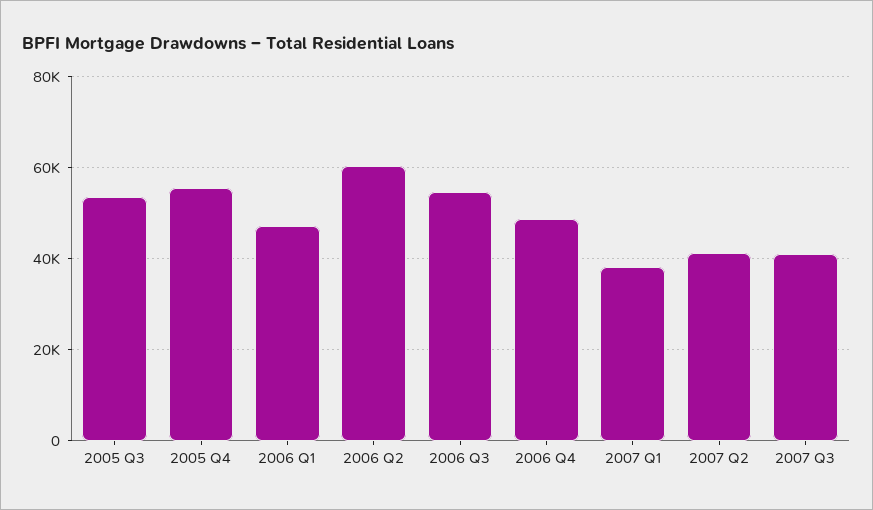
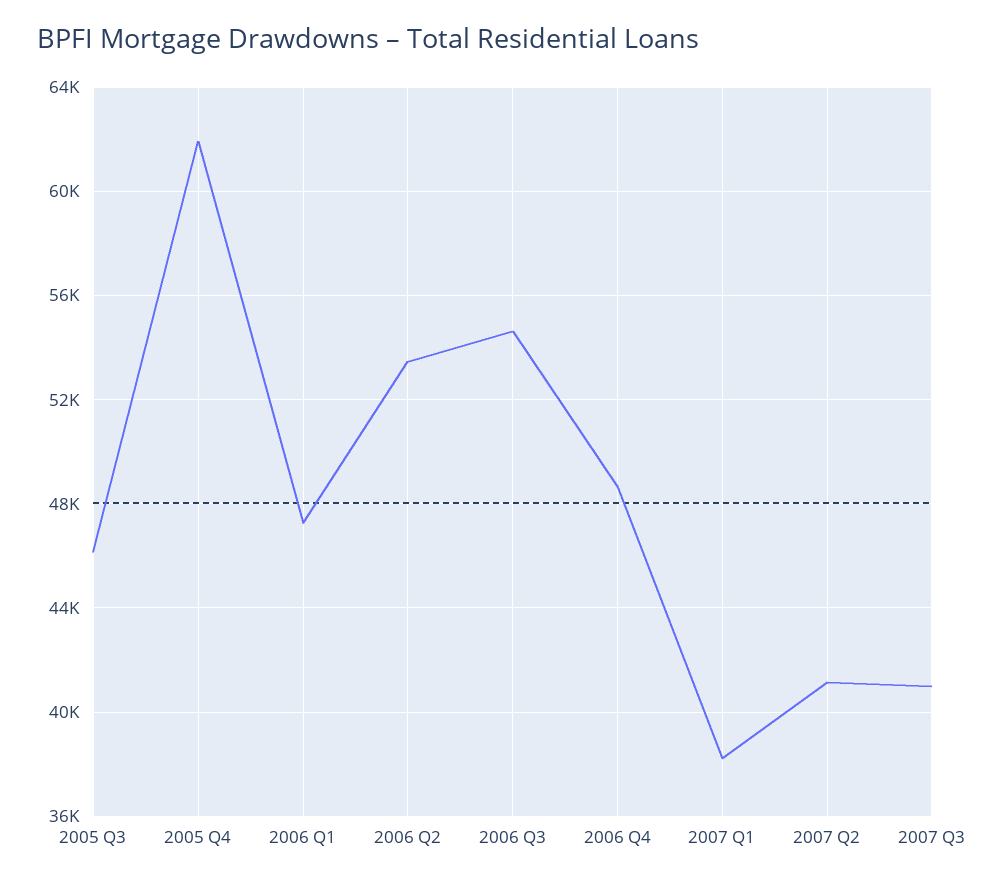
  {
-   "2005 Q3": 54000,
+   "2005 Q3": 46000,
-   "2005 Q4": 56000,
+   "2005 Q4": 62000,
    "2006 Q1": 47000,
-   "2006 Q2": 60000,
+   "2006 Q2": 53500,
    "2006 Q3": 54500,
    "2006 Q4": 48500,
    "2007 Q1": 38000,
    "2007 Q2": 41000,
    "2007 Q3": 41000
  }

